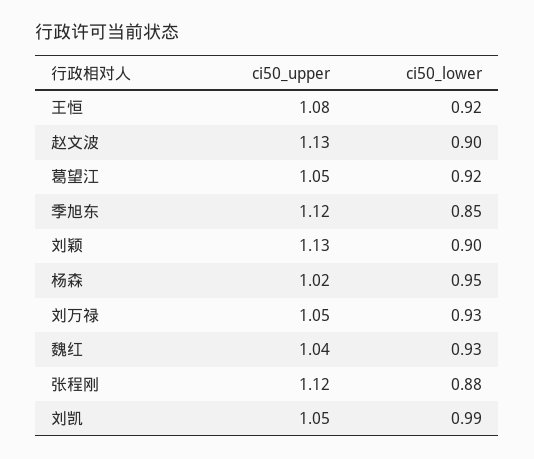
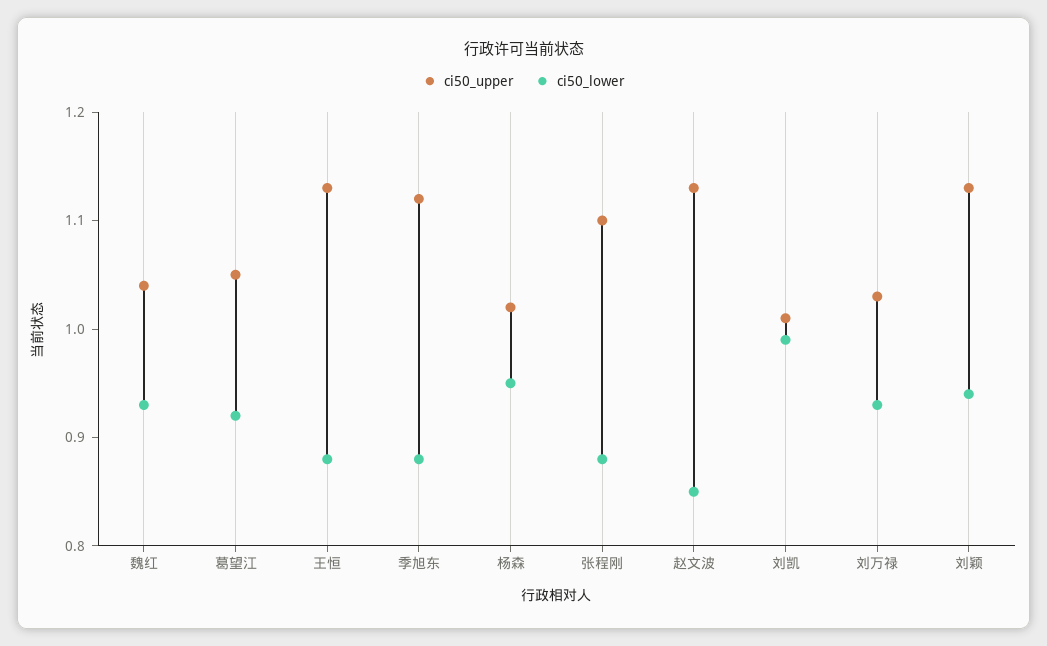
  {
    "ci50_upper": {
-     "王恒": 1.08,
+     "王恒": 1.13,
      "赵文波": 1.13,
      "葛望江": 1.05,
      "季旭东": 1.12,
      "刘颖": 1.13,
      "杨森": 1.02,
-     "刘万禄": 1.05,
+     "刘万禄": 1.03,
      "魏红": 1.04,
-     "张程刚": 1.12,
+     "张程刚": 1.1,
-     "刘凯": 1.05
+     "刘凯": 1.01
    },
    "ci50_lower": {
-     "王恒": 0.92,
+     "王恒": 0.88,
-     "赵文波": 0.9,
+     "赵文波": 0.85,
      "葛望江": 0.92,
-     "季旭东": 0.85,
+     "季旭东": 0.88,
-     "刘颖": 0.9,
+     "刘颖": 0.94,
      "杨森": 0.95,
      "刘万禄": 0.93,
      "魏红": 0.93,
      "张程刚": 0.88,
      "刘凯": 0.99
    }
  }

